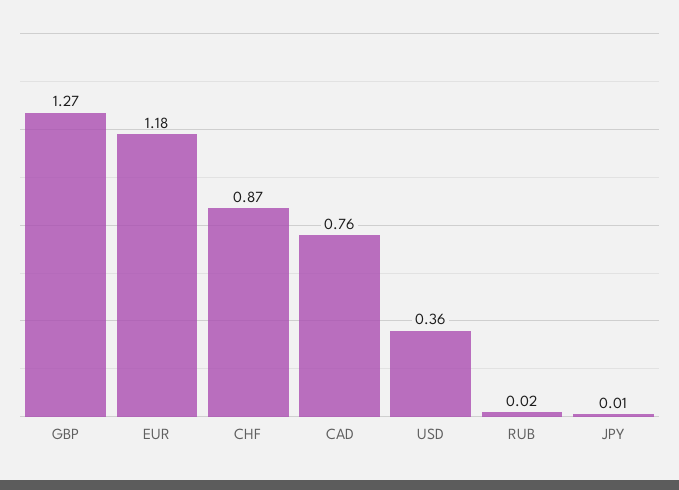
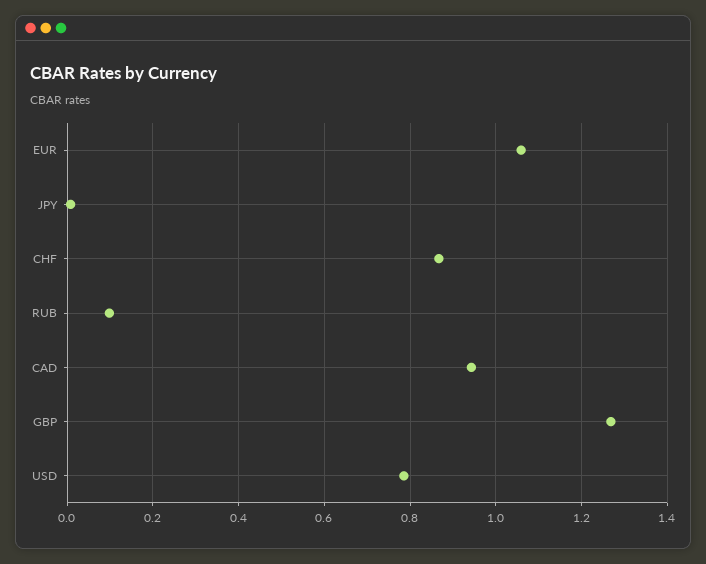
  {
    "GBP": 1.27,
-   "EUR": 1.18,
+   "EUR": 1.06,
    "CHF": 0.87,
-   "CAD": 0.76,
+   "CAD": 0.94,
-   "USD": 0.36,
+   "USD": 0.78,
-   "RUB": 0.02,
+   "RUB": 0.1,
    "JPY": 0.01
  }

